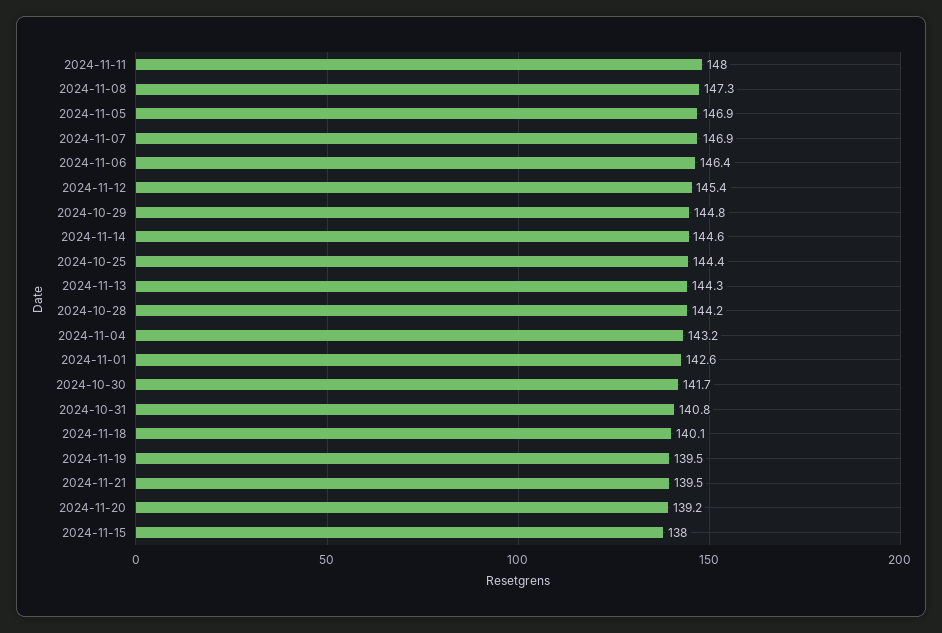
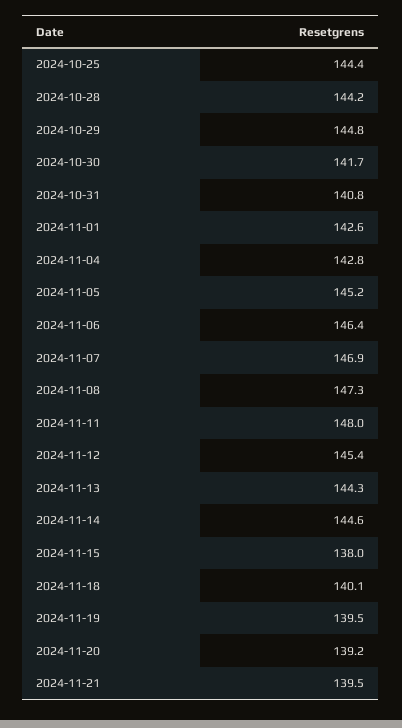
  {
    "2024-11-11": 148,
    "2024-11-08": 147.3,
-   "2024-11-05": 146.9,
+   "2024-11-05": 145.2,
    "2024-11-07": 146.9,
    "2024-11-06": 146.4,
    "2024-11-12": 145.4,
    "2024-10-29": 144.8,
    "2024-11-14": 144.6,
    "2024-10-25": 144.4,
    "2024-11-13": 144.3,
    "2024-10-28": 144.2,
-   "2024-11-04": 143.2,
+   "2024-11-04": 142.8,
    "2024-11-01": 142.6,
    "2024-10-30": 141.7,
    "2024-10-31": 140.8,
    "2024-11-18": 140.1,
    "2024-11-19": 139.5,
    "2024-11-21": 139.5,
    "2024-11-20": 139.2,
    "2024-11-15": 138
  }

